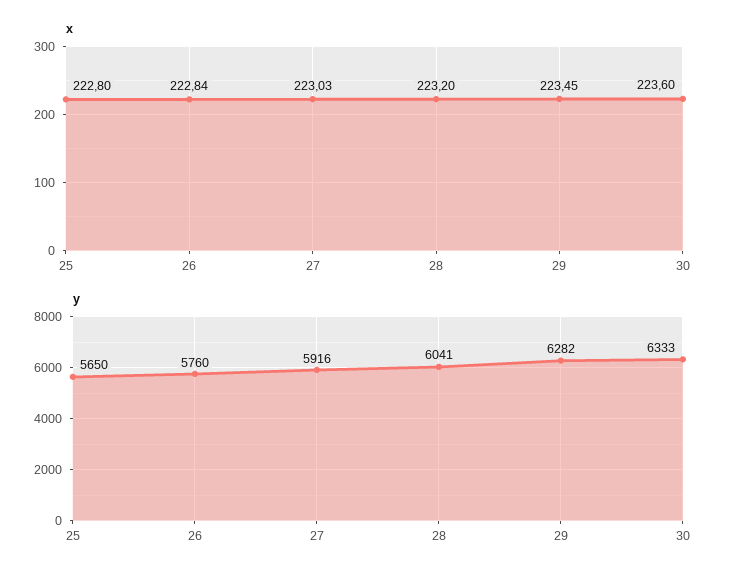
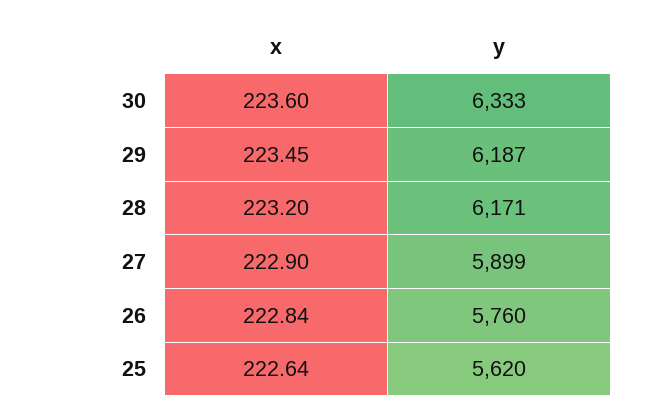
  {
    "x": {
-     "25": 222.8,
+     "25": 222.64,
      "26": 222.84,
-     "27": 223.03,
+     "27": 222.9,
      "28": 223.2,
      "29": 223.45,
      "30": 223.6
    },
    "y": {
-     "25": 5650,
+     "25": 5620,
      "26": 5760,
-     "27": 5916,
+     "27": 5899,
-     "28": 6041,
+     "28": 6171,
-     "29": 6282,
+     "29": 6187,
      "30": 6333
    }
  }

